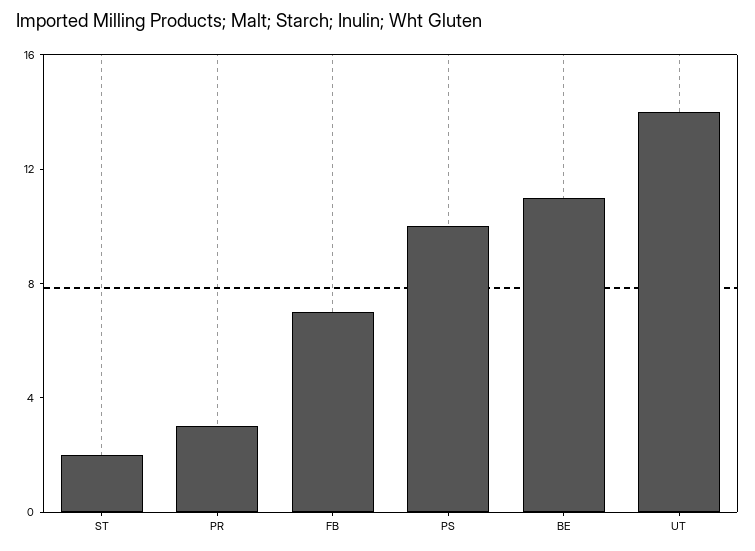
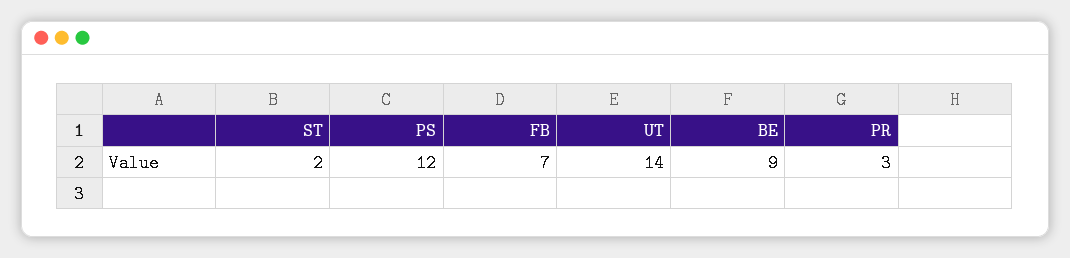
  {
    "ST": 2,
    "PR": 3,
    "FB": 7,
-   "PS": 10,
+   "PS": 12,
-   "BE": 11,
+   "BE": 9,
    "UT": 14
  }

